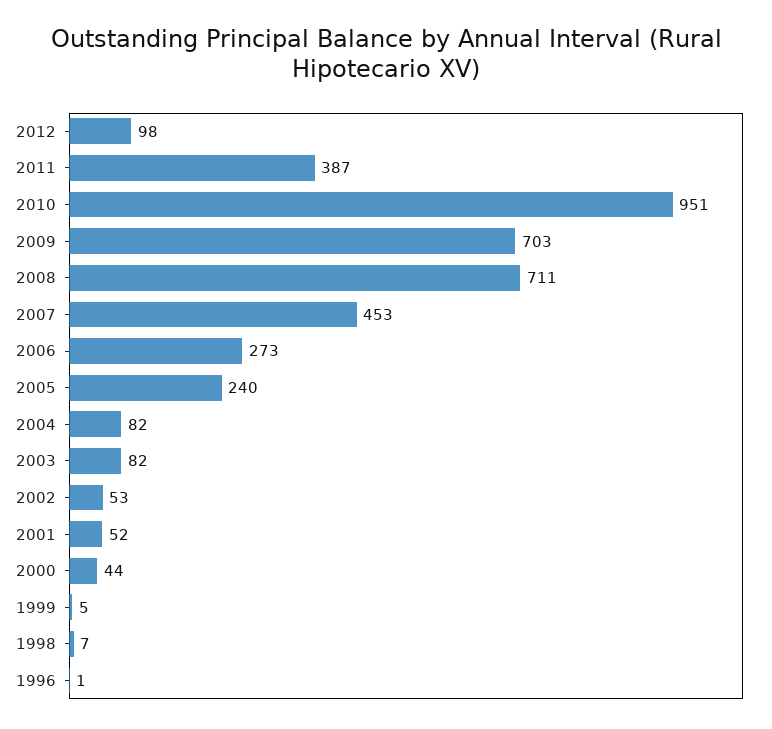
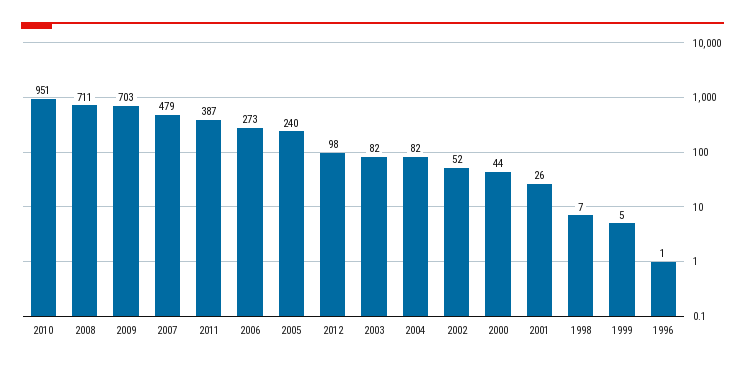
  {
    "2012": 98,
    "2011": 387,
    "2010": 951,
    "2009": 703,
    "2008": 711,
-   "2007": 453,
+   "2007": 479,
    "2006": 273,
    "2005": 240,
    "2004": 82,
    "2003": 82,
-   "2002": 53,
+   "2002": 52,
-   "2001": 52,
+   "2001": 26,
    "2000": 44,
    "1999": 5,
    "1998": 7,
    "1996": 1
  }

